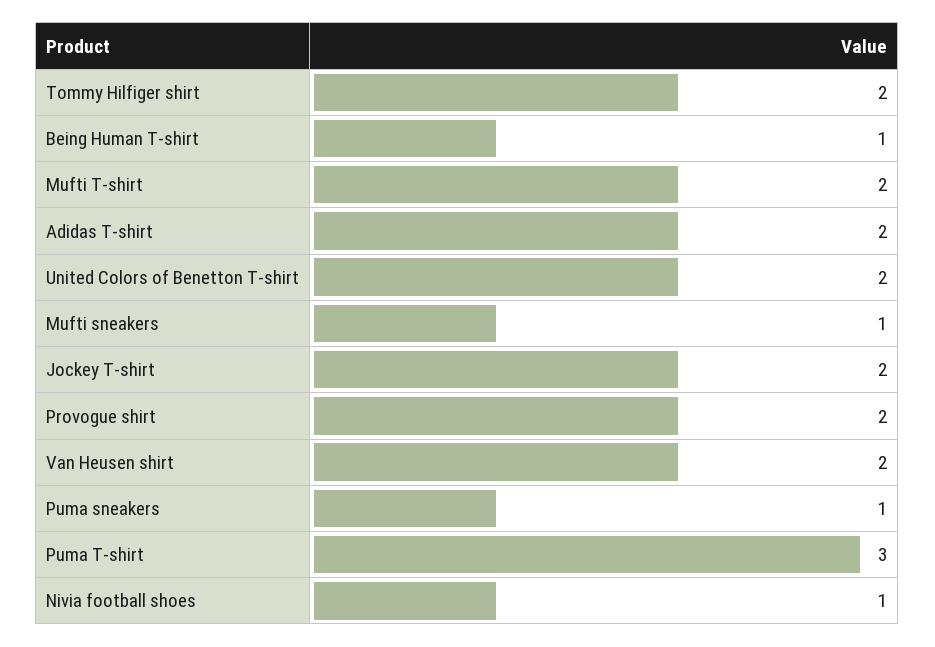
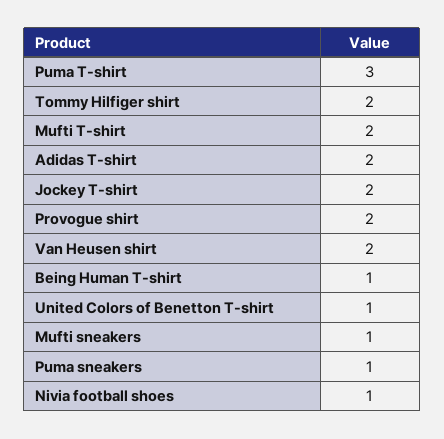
  {
    "Tommy Hilfiger shirt": 2,
    "Being Human T-shirt": 1,
    "Mufti T-shirt": 2,
    "Adidas T-shirt": 2,
-   "United Colors of Benetton T-shirt": 2,
+   "United Colors of Benetton T-shirt": 1,
    "Mufti sneakers": 1,
    "Jockey T-shirt": 2,
    "Provogue shirt": 2,
    "Van Heusen shirt": 2,
    "Puma sneakers": 1,
    "Puma T-shirt": 3,
    "Nivia football shoes": 1
  }

